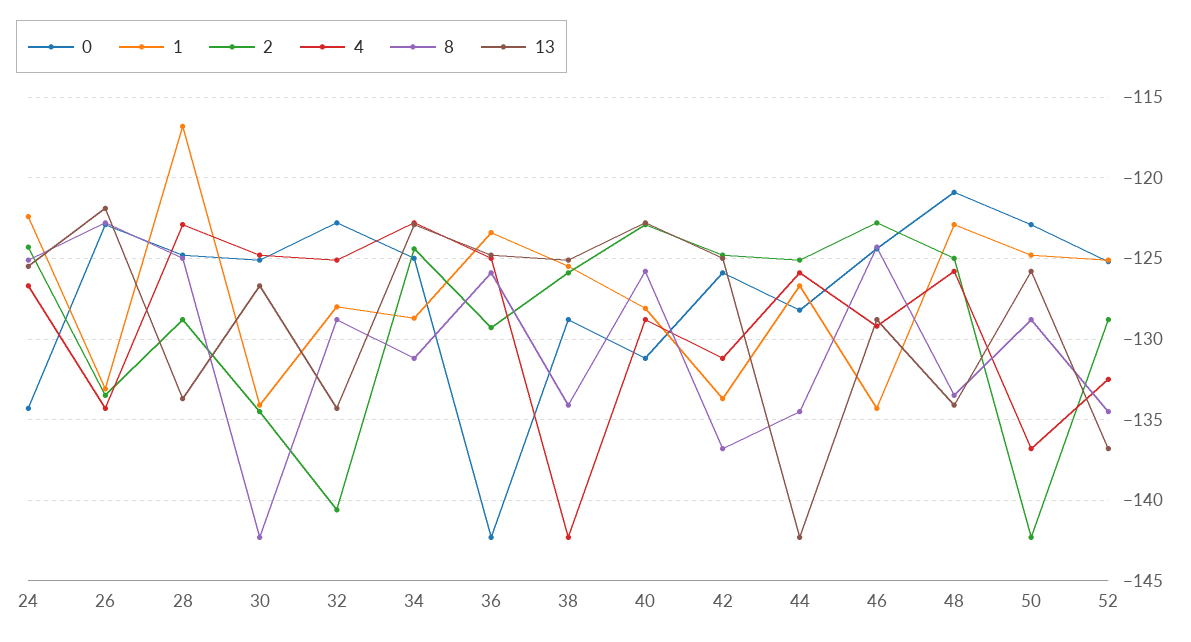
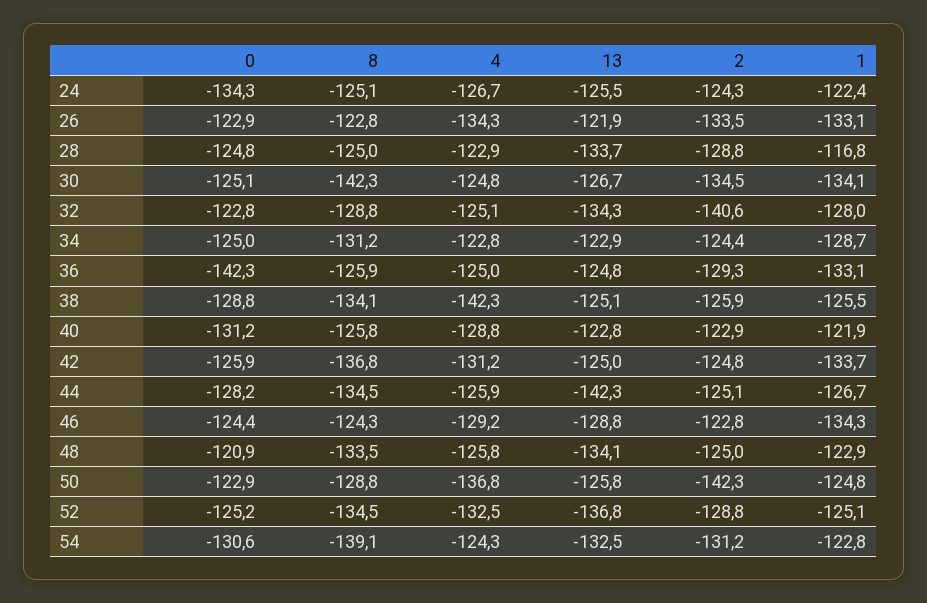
  {
    "0": {
      "24": -134.3,
      "26": -122.9,
      "28": -124.8,
      "30": -125.1,
      "32": -122.8,
      "34": -125,
      "36": -142.3,
      "38": -128.8,
      "40": -131.2,
      "42": -125.9,
      "44": -128.2,
      "46": -124.4,
      "48": -120.9,
      "50": -122.9,
-     "52": -125.2
+     "52": -125.2,
+     "54": -130.6
    },
    "1": {
      "24": -122.4,
      "26": -133.1,
      "28": -116.8,
      "30": -134.1,
      "32": -128,
      "34": -128.7,
-     "36": -123.5,
+     "36": -133.1,
      "38": -125.5,
-     "40": -128,
+     "40": -121.9,
      "42": -133.7,
      "44": -126.7,
      "46": -134.3,
      "48": -122.9,
      "50": -124.8,
-     "52": -125.1
+     "52": -125.1,
+     "54": -122.8
    },
    "2": {
      "24": -124.3,
      "26": -133.5,
      "28": -128.8,
      "30": -134.5,
      "32": -140.6,
      "34": -124.4,
      "36": -129.3,
      "38": -125.9,
      "40": -122.9,
      "42": -124.8,
      "44": -125.1,
      "46": -122.8,
      "48": -125,
      "50": -142.3,
-     "52": -128.8
+     "52": -128.8,
+     "54": -131.2
    },
    "4": {
      "24": -126.7,
      "26": -134.3,
      "28": -122.9,
      "30": -124.8,
      "32": -125.1,
      "34": -122.8,
      "36": -125,
      "38": -142.3,
      "40": -128.8,
      "42": -131.2,
      "44": -125.9,
      "46": -129.2,
      "48": -125.8,
      "50": -136.8,
-     "52": -132.5
+     "52": -132.5,
+     "54": -124.3
    },
    "8": {
      "24": -125.1,
      "26": -122.8,
      "28": -125,
      "30": -142.3,
      "32": -128.8,
      "34": -131.2,
      "36": -125.9,
      "38": -134.1,
      "40": -125.8,
      "42": -136.8,
      "44": -134.5,
      "46": -124.3,
      "48": -133.5,
      "50": -128.8,
-     "52": -134.5
+     "52": -134.5,
+     "54": -139.1
    },
    "13": {
      "24": -125.5,
      "26": -121.9,
      "28": -133.7,
      "30": -126.7,
      "32": -134.3,
      "34": -122.9,
      "36": -124.8,
      "38": -125.1,
      "40": -122.8,
      "42": -125,
      "44": -142.3,
      "46": -128.8,
      "48": -134.1,
      "50": -125.8,
-     "52": -136.8
+     "52": -136.8,
+     "54": -132.5
    }
  }

